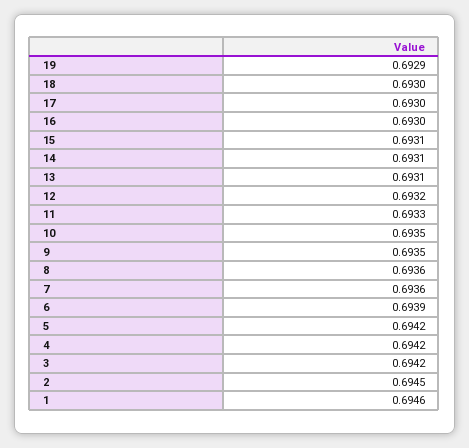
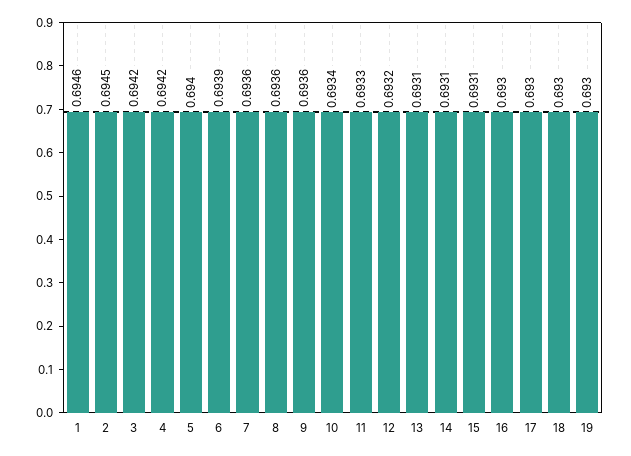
  {
-   "19": 0.6929,
+   "19": 0.693,
    "18": 0.693,
    "17": 0.693,
    "16": 0.693,
    "15": 0.6931,
    "14": 0.6931,
    "13": 0.6931,
    "12": 0.6932,
    "11": 0.6933,
-   "10": 0.6935,
+   "10": 0.6934,
-   "9": 0.6935,
+   "9": 0.6936,
    "8": 0.6936,
    "7": 0.6936,
    "6": 0.6939,
-   "5": 0.6942,
+   "5": 0.694,
    "4": 0.6942,
    "3": 0.6942,
    "2": 0.6945,
    "1": 0.6946
  }

